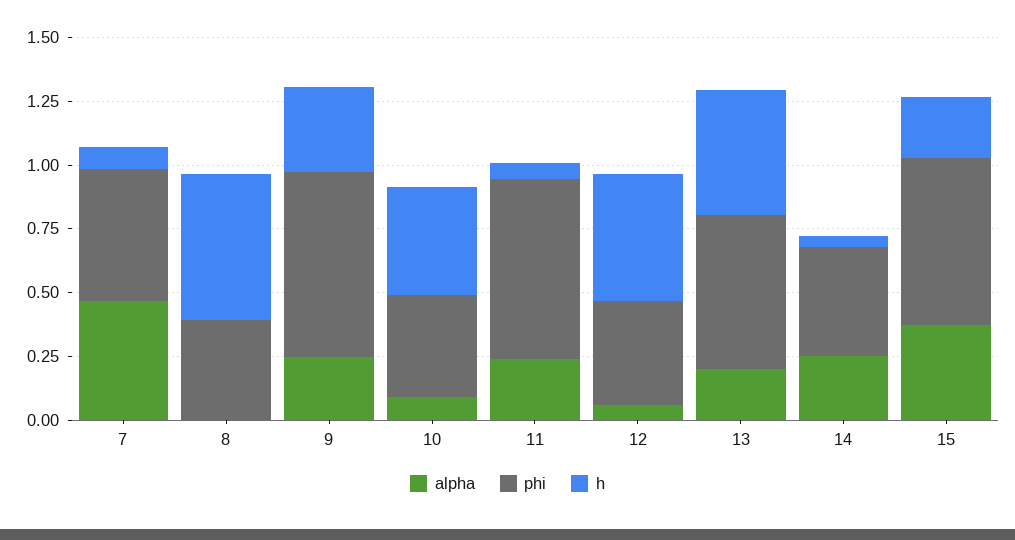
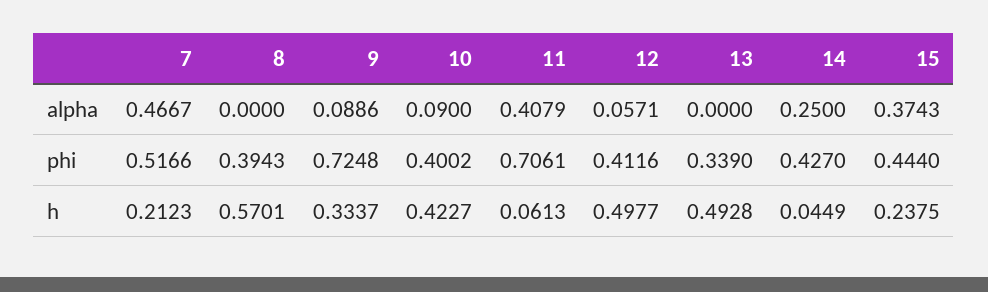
  {
    "alpha": {
      "7": 0.4667,
      "8": 0,
-     "9": 0.25,
+     "9": 0.0886,
      "10": 0.09,
-     "11": 0.25,
+     "11": 0.4079,
      "12": 0.0571,
-     "13": 0.2,
+     "13": 0,
      "14": 0.25,
      "15": 0.3743
    },
    "phi": {
      "7": 0.5166,
      "8": 0.3943,
      "9": 0.7248,
      "10": 0.4002,
      "11": 0.7061,
      "12": 0.4116,
-     "13": 0.6,
+     "13": 0.339,
      "14": 0.427,
-     "15": 0.65
+     "15": 0.444
    },
    "h": {
-     "7": 0.1,
+     "7": 0.2123,
      "8": 0.5701,
      "9": 0.3337,
      "10": 0.4227,
      "11": 0.0613,
      "12": 0.4977,
      "13": 0.4928,
      "14": 0.0449,
      "15": 0.2375
    }
  }

